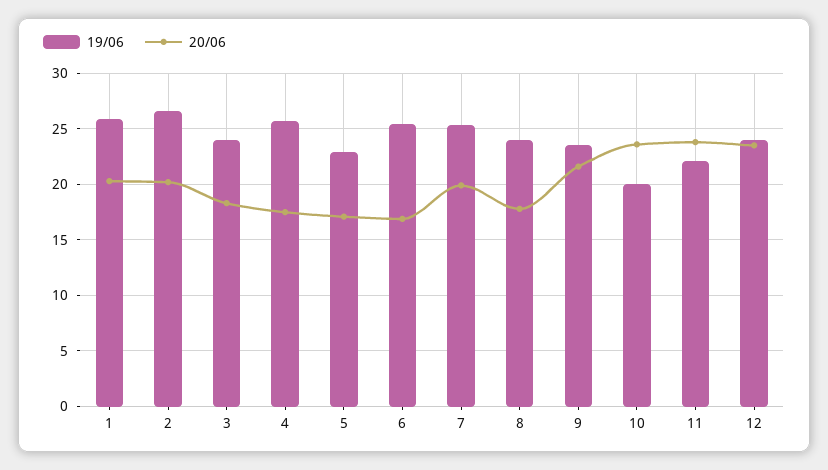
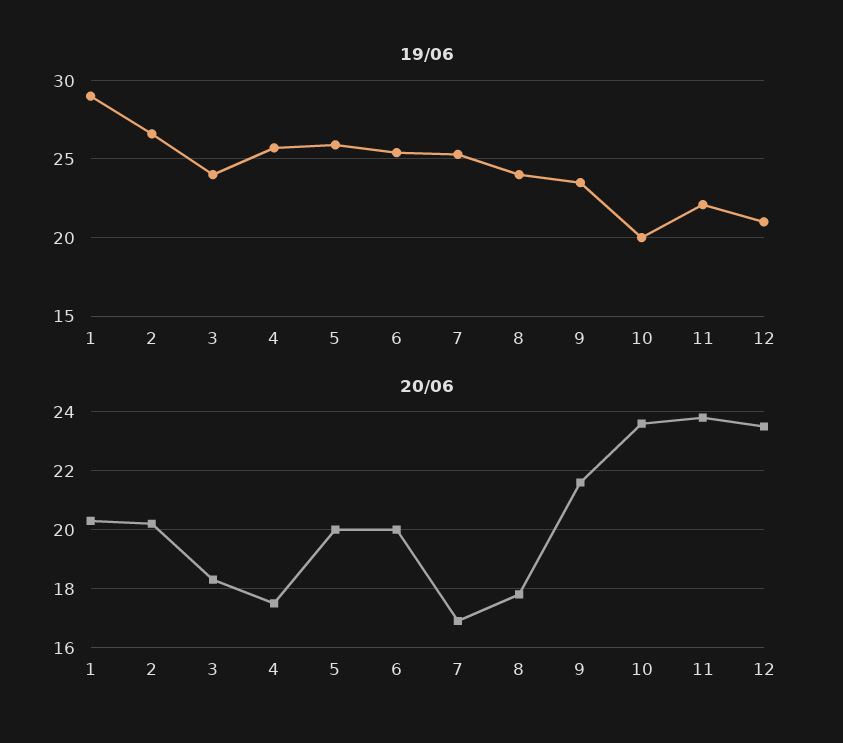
  {
    "19/06": {
-     "1": 26,
+     "1": 29,
      "2": 26.5,
      "3": 24,
      "4": 25.5,
-     "5": 23,
+     "5": 26,
      "6": 25.5,
      "7": 25.5,
      "8": 24,
      "9": 23.5,
      "10": 20,
      "11": 22,
-     "12": 24
+     "12": 21
    },
    "20/06": {
      "1": 20.5,
      "2": 20,
      "3": 18.5,
      "4": 17.5,
-     "5": 17,
+     "5": 20,
-     "6": 17,
+     "6": 20,
-     "7": 20,
+     "7": 17,
      "8": 18,
      "9": 21.5,
      "10": 23.5,
      "11": 24,
      "12": 23.5
    }
  }

